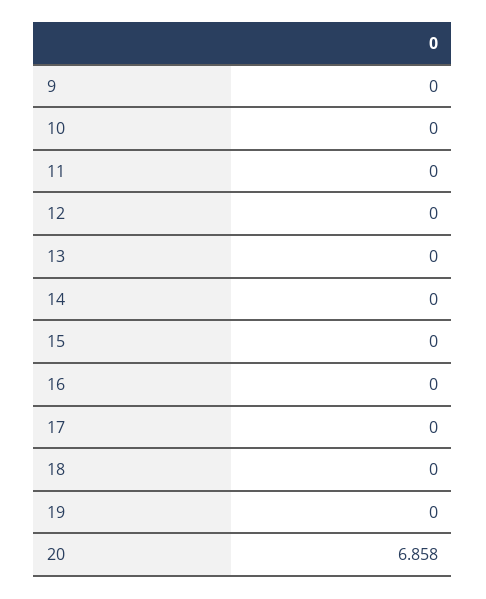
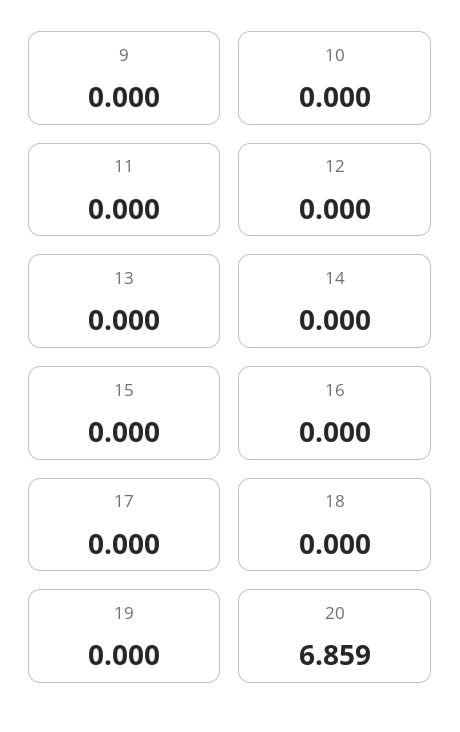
  {
    "9": 0,
    "10": 0,
    "11": 0,
    "12": 0,
    "13": 0,
    "14": 0,
    "15": 0,
    "16": 0,
    "17": 0,
    "18": 0,
    "19": 0,
-   "20": 6.858
+   "20": 6.859
  }

